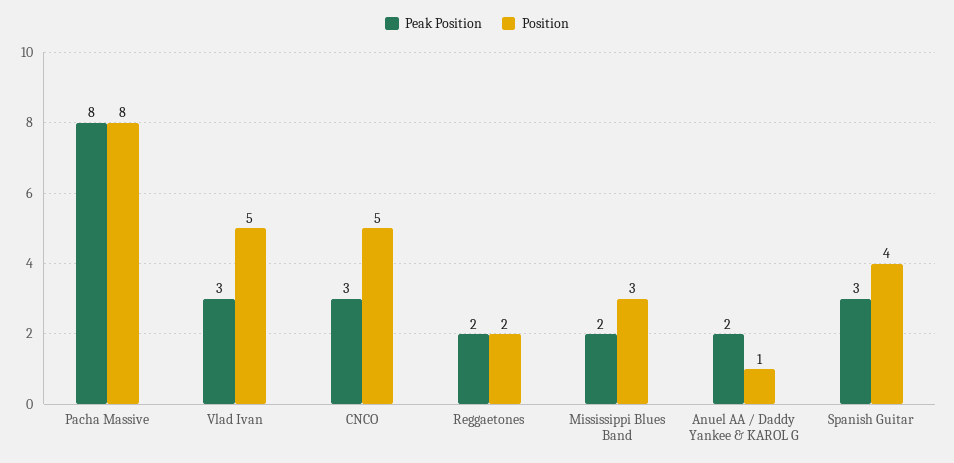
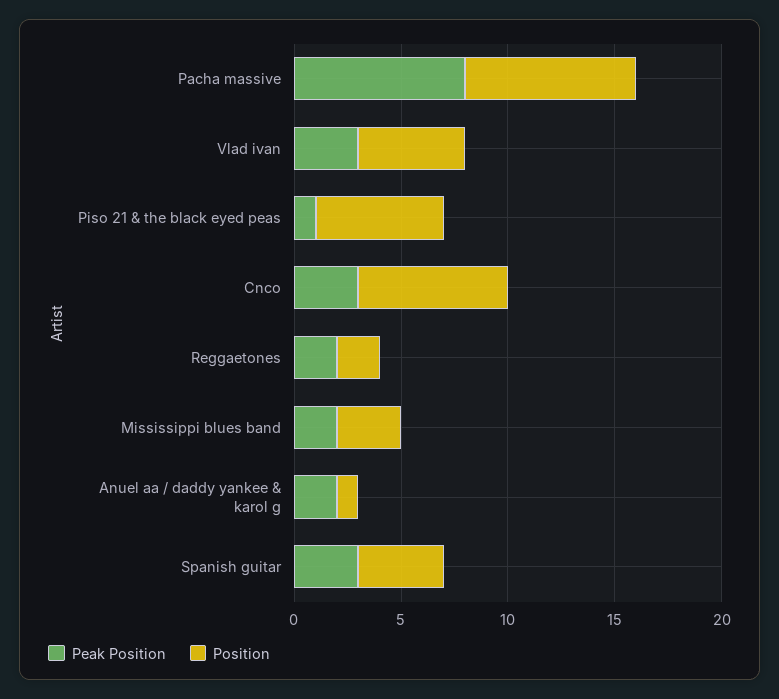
  {
    "Peak Position": {
      "Pacha Massive": 8,
      "Vlad Ivan": 3,
      "CNCO": 3,
      "Reggaetones": 2,
      "Mississippi Blues Band": 2,
      "Anuel AA / Daddy Yankee & KAROL G": 2,
-     "Spanish Guitar": 3
+     "Spanish Guitar": 3,
+     "Piso 21 & the black eyed peas": 1
    },
    "Position": {
      "Pacha Massive": 8,
      "Vlad Ivan": 5,
-     "CNCO": 5,
+     "CNCO": 7,
      "Reggaetones": 2,
      "Mississippi Blues Band": 3,
      "Anuel AA / Daddy Yankee & KAROL G": 1,
-     "Spanish Guitar": 4
+     "Spanish Guitar": 4,
+     "Piso 21 & the black eyed peas": 6
    }
  }

